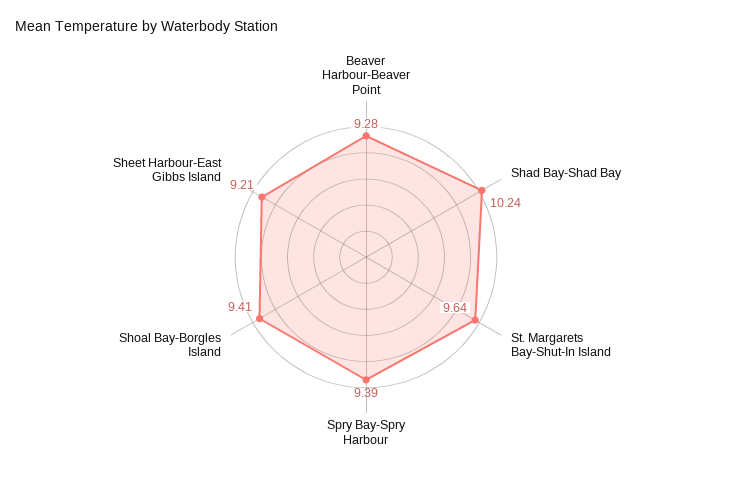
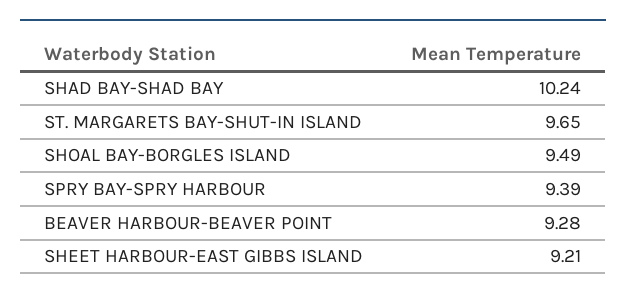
  {
    "Beaver Harbour-Beaver Point": 9.28,
    "Shad Bay-Shad Bay": 10.24,
-   "St. Margarets Bay-Shut-In Island": 9.64,
+   "St. Margarets Bay-Shut-In Island": 9.65,
    "Spry Bay-Spry Harbour": 9.39,
-   "Shoal Bay-Borgles Island": 9.41,
+   "Shoal Bay-Borgles Island": 9.49,
    "Sheet Harbour-East Gibbs Island": 9.21
  }

